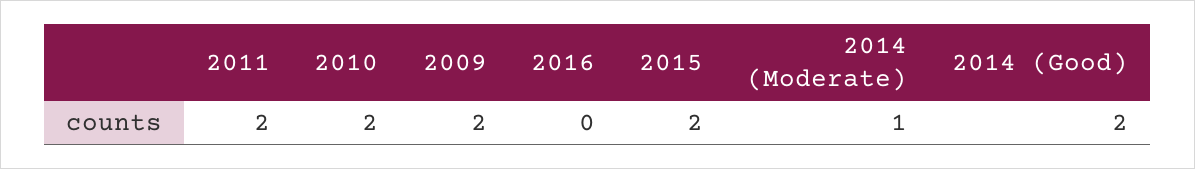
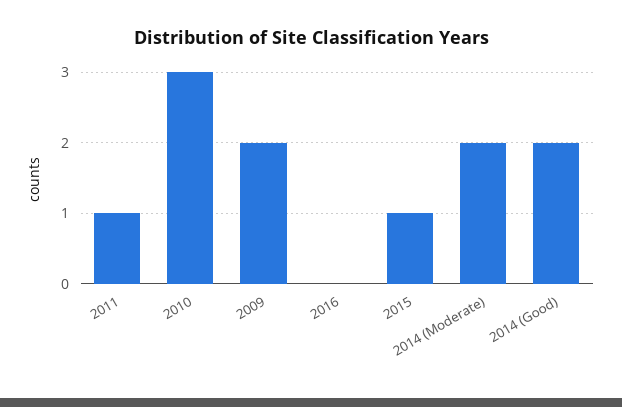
  {
-   "2011": 2,
+   "2011": 1,
-   "2010": 2,
+   "2010": 3,
    "2009": 2,
    "2016": 0,
-   "2015": 2,
+   "2015": 1,
-   "2014 (Moderate)": 1,
+   "2014 (Moderate)": 2,
    "2014 (Good)": 2
  }

